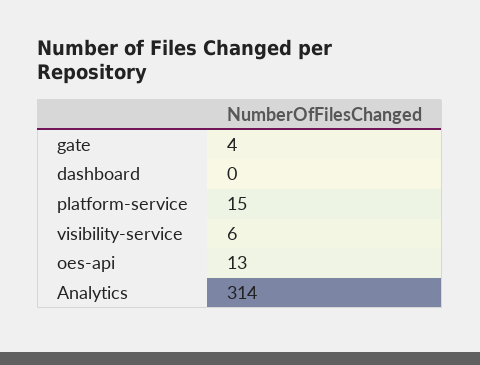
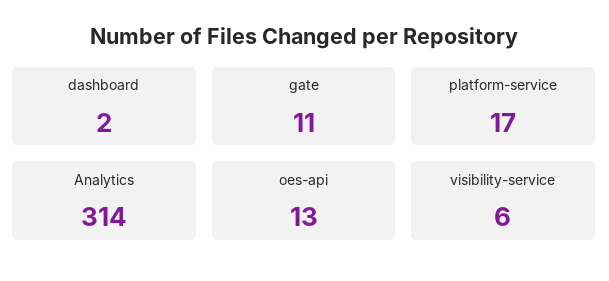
  {
-   "gate": 4,
+   "gate": 11,
-   "dashboard": 0,
+   "dashboard": 2,
-   "platform-service": 15,
+   "platform-service": 17,
    "visibility-service": 6,
    "oes-api": 13,
    "Analytics": 314
  }

